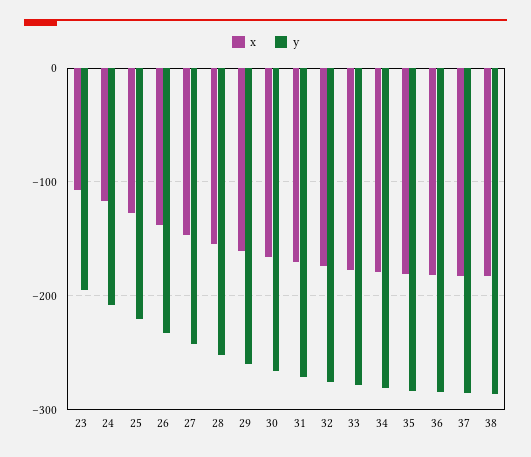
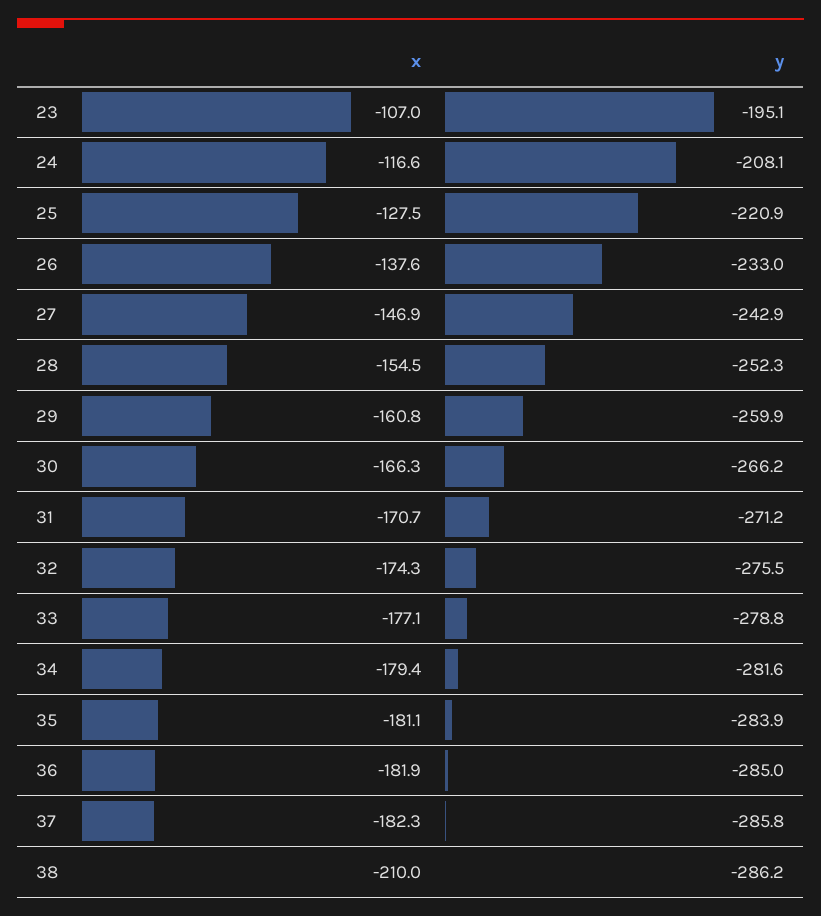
  {
    "x": {
      "23": -107,
      "24": -116.6,
      "25": -127.5,
      "26": -137.6,
      "27": -146.9,
      "28": -154.5,
      "29": -160.8,
      "30": -166.3,
      "31": -170.7,
      "32": -174.3,
      "33": -177.1,
      "34": -179.4,
      "35": -181.1,
      "36": -181.9,
      "37": -182.3,
-     "38": -180
+     "38": -210
    },
    "y": {
      "23": -195.1,
      "24": -208.1,
      "25": -220.9,
      "26": -233,
      "27": -242.9,
      "28": -252.3,
      "29": -259.9,
      "30": -266.2,
      "31": -271.2,
      "32": -275.5,
      "33": -278.8,
      "34": -281.6,
      "35": -283.9,
      "36": -285,
      "37": -285.8,
      "38": -286.2
    }
  }

